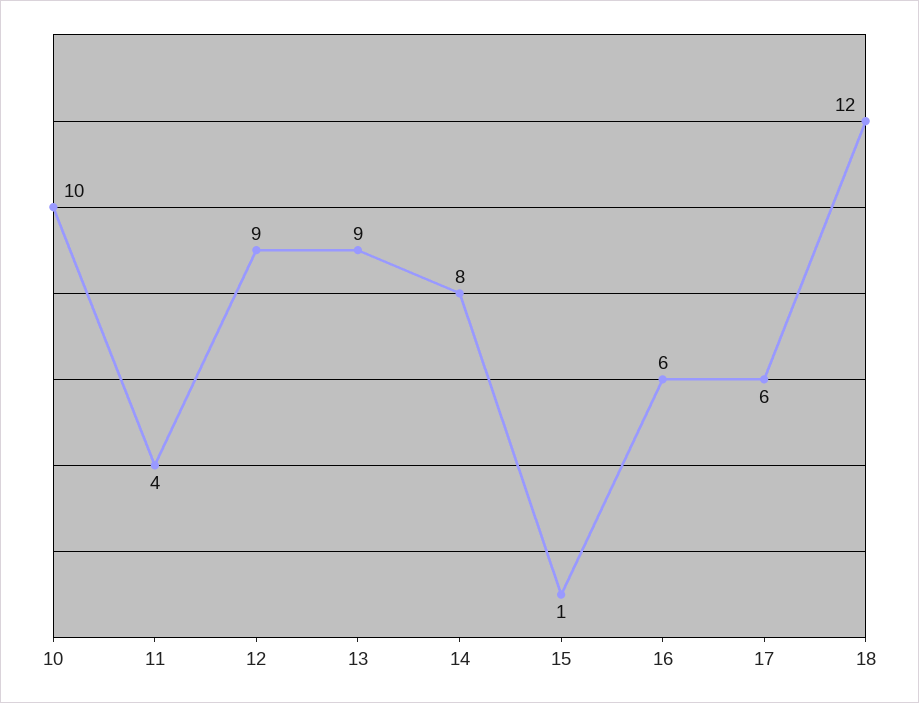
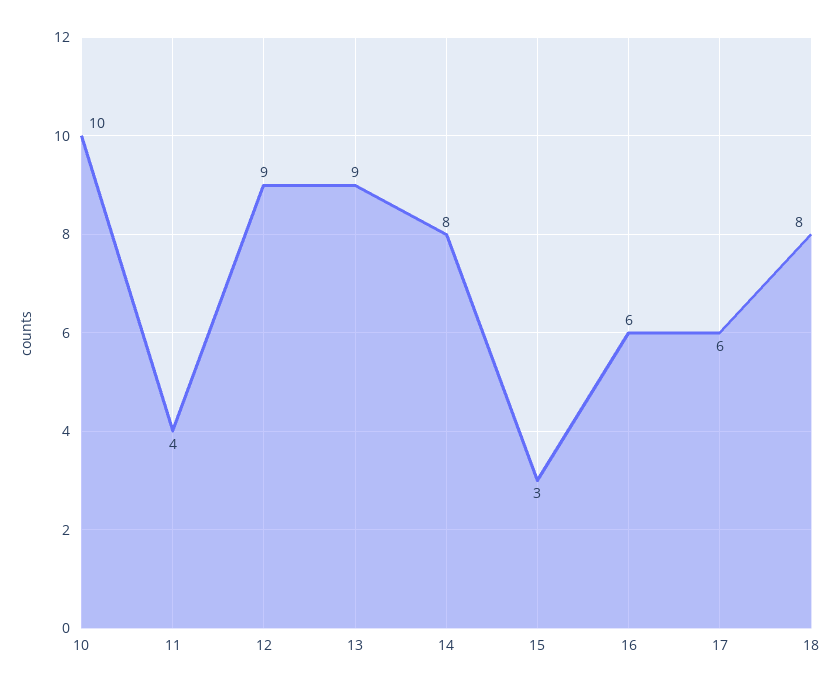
  {
    "10": 10,
    "11": 4,
    "12": 9,
    "13": 9,
    "14": 8,
-   "15": 1,
+   "15": 3,
    "16": 6,
    "17": 6,
-   "18": 12
+   "18": 8
  }

